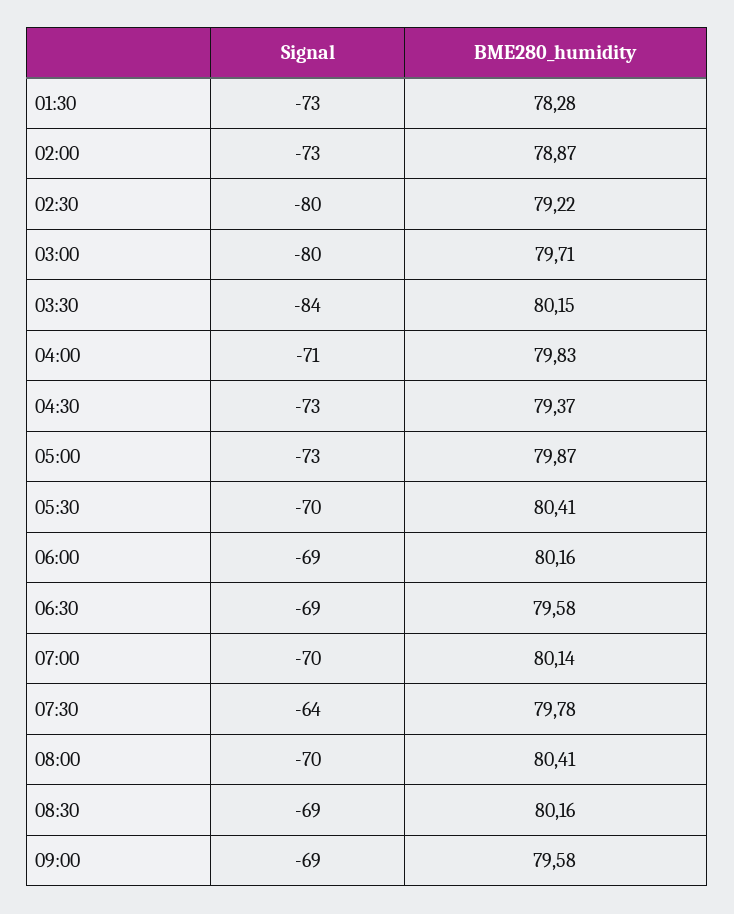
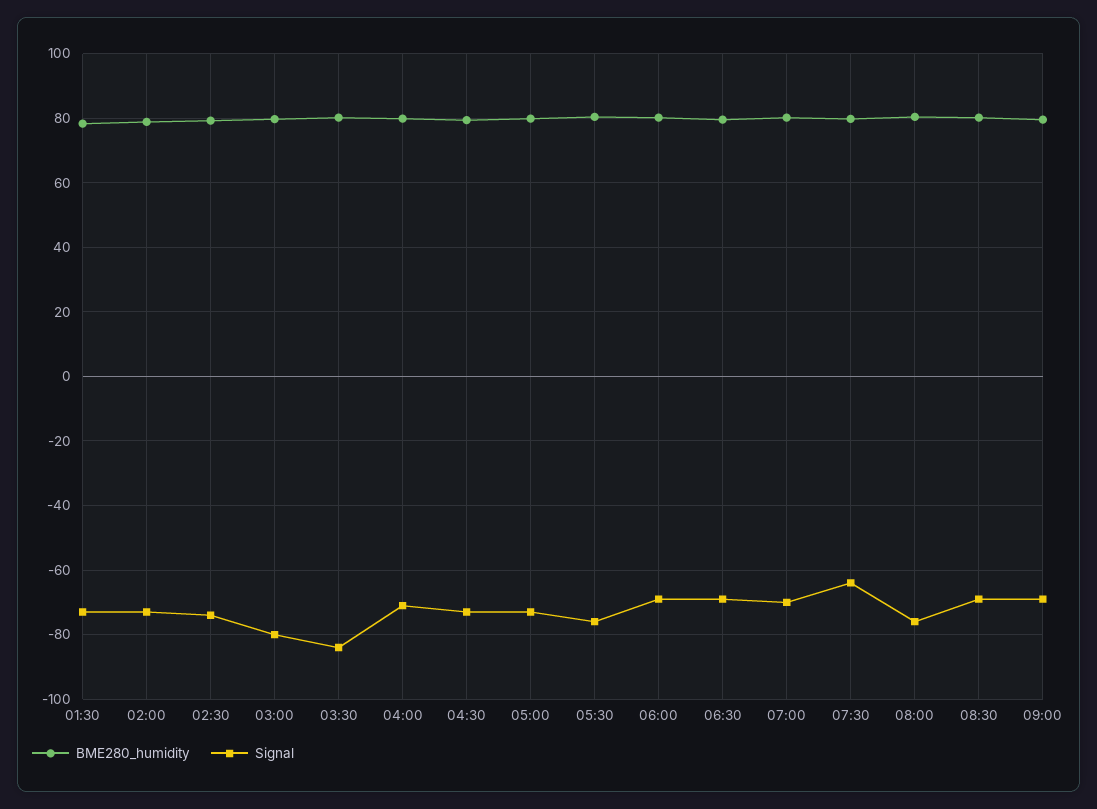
  {
    "Signal": {
      "01:30": -73,
      "02:00": -73,
-     "02:30": -80,
+     "02:30": -74,
      "03:00": -80,
      "03:30": -84,
      "04:00": -71,
      "04:30": -73,
      "05:00": -73,
-     "05:30": -70,
+     "05:30": -76,
      "06:00": -69,
      "06:30": -69,
      "07:00": -70,
      "07:30": -64,
-     "08:00": -70,
+     "08:00": -76,
      "08:30": -69,
      "09:00": -69
    },
    "BME280_humidity": {
      "01:30": 78.28,
      "02:00": 78.87,
      "02:30": 79.22,
      "03:00": 79.71,
      "03:30": 80.15,
      "04:00": 79.83,
      "04:30": 79.37,
      "05:00": 79.87,
      "05:30": 80.41,
      "06:00": 80.16,
      "06:30": 79.58,
      "07:00": 80.14,
      "07:30": 79.78,
      "08:00": 80.41,
      "08:30": 80.16,
      "09:00": 79.58
    }
  }

